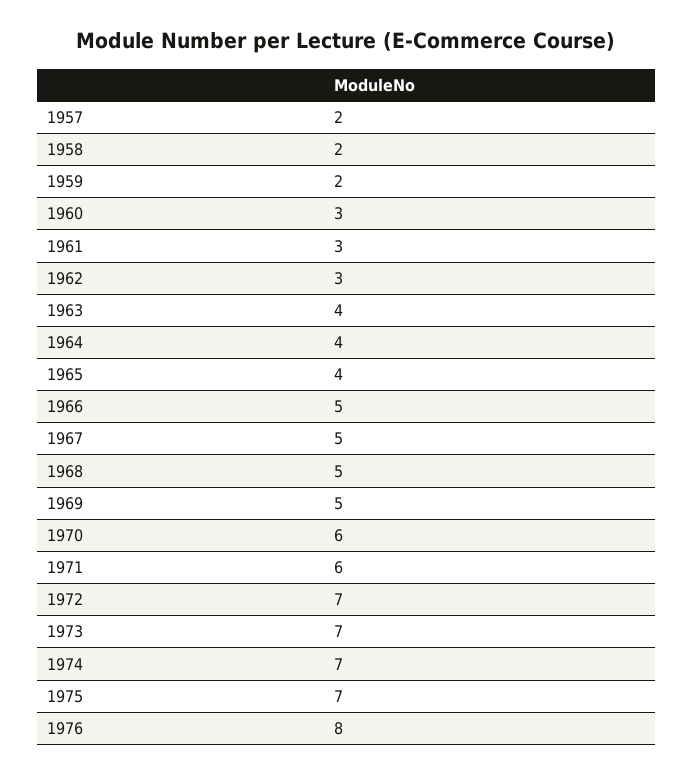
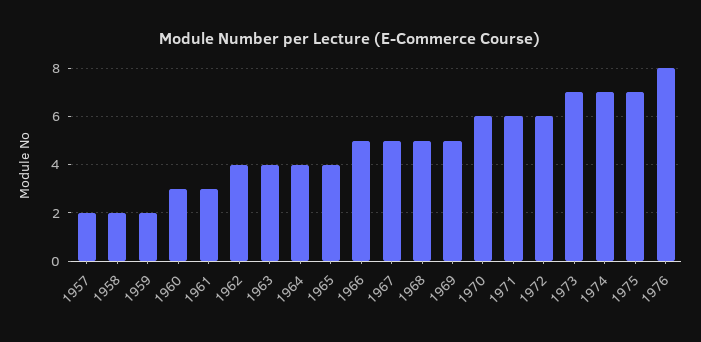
  {
    "1957": 2,
    "1958": 2,
    "1959": 2,
    "1960": 3,
    "1961": 3,
-   "1962": 3,
+   "1962": 4,
    "1963": 4,
    "1964": 4,
    "1965": 4,
    "1966": 5,
    "1967": 5,
    "1968": 5,
    "1969": 5,
    "1970": 6,
    "1971": 6,
-   "1972": 7,
+   "1972": 6,
    "1973": 7,
    "1974": 7,
    "1975": 7,
    "1976": 8
  }

